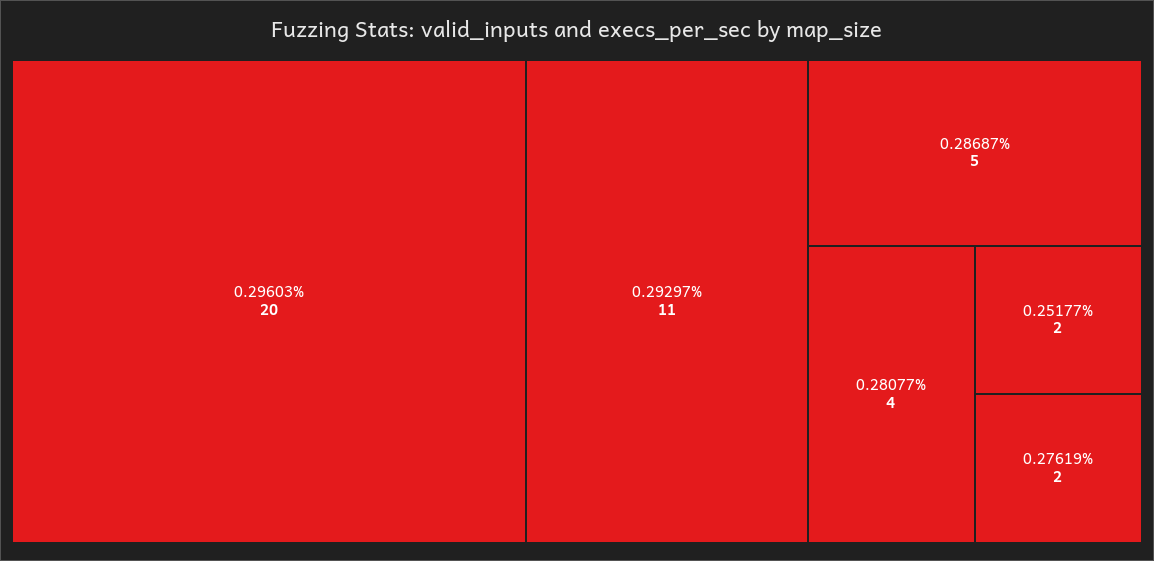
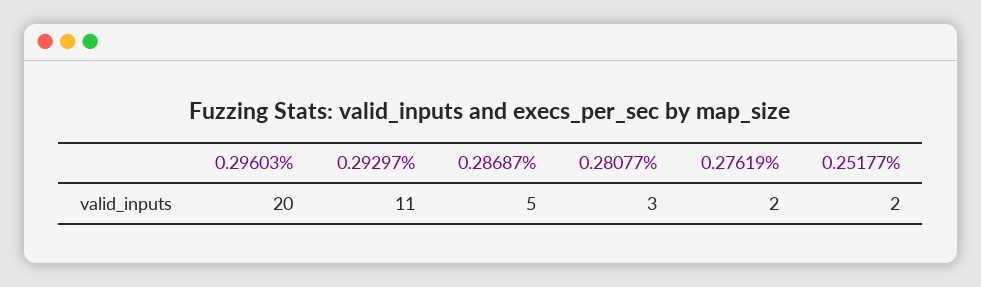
  {
    "0.29603%": 20,
    "0.29297%": 11,
    "0.28687%": 5,
-   "0.28077%": 4,
+   "0.28077%": 3,
    "0.25177%": 2,
    "0.27619%": 2
  }

